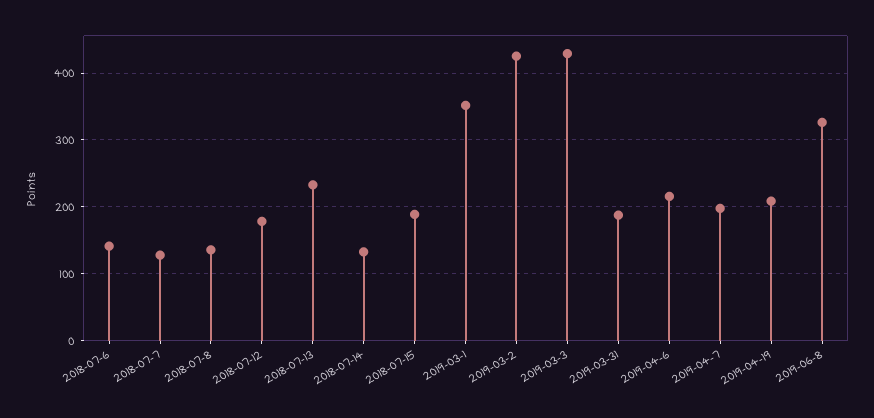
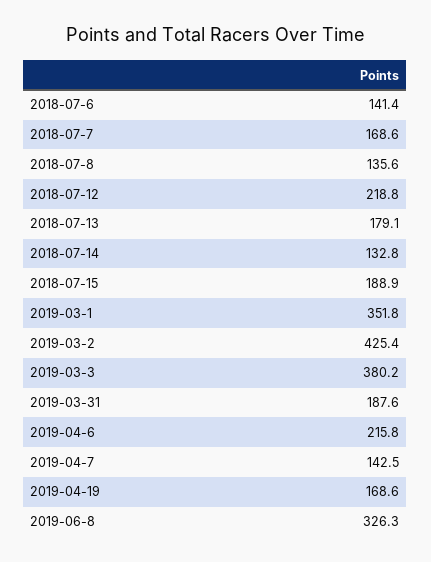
  {
    "2018-07-6": 141.4,
-   "2018-07-7": 130,
+   "2018-07-7": 168.6,
    "2018-07-8": 135.6,
-   "2018-07-12": 180,
+   "2018-07-12": 218.8,
-   "2018-07-13": 230,
+   "2018-07-13": 179.1,
    "2018-07-14": 132.8,
    "2018-07-15": 188.9,
    "2019-03-1": 351.8,
    "2019-03-2": 425.4,
-   "2019-03-3": 430,
+   "2019-03-3": 380.2,
    "2019-03-31": 187.6,
    "2019-04-6": 215.8,
-   "2019-04-7": 200,
+   "2019-04-7": 142.5,
-   "2019-04-19": 210,
+   "2019-04-19": 168.6,
    "2019-06-8": 326.3
  }

